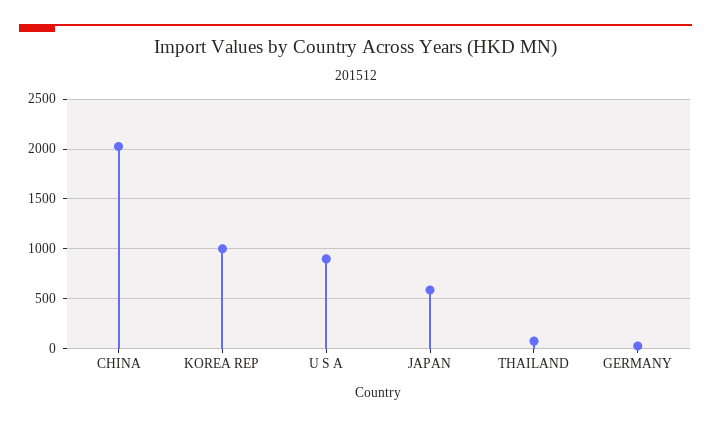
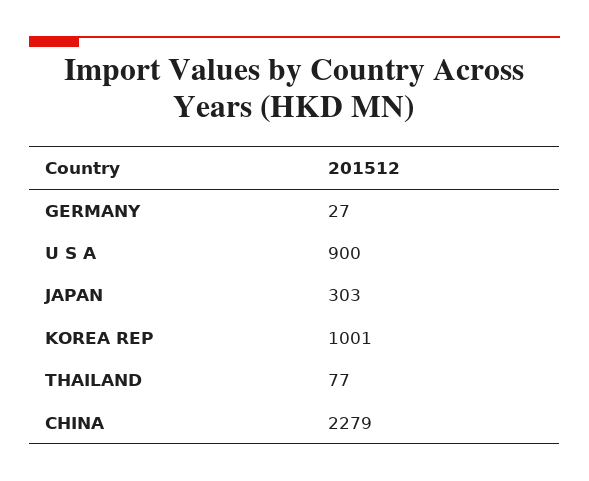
  {
-   "CHINA": 2000,
+   "CHINA": 2279,
    "KOREA REP": 1001,
    "U S A": 900,
-   "JAPAN": 600,
+   "JAPAN": 303,
    "THAILAND": 77,
    "GERMANY": 27
  }

